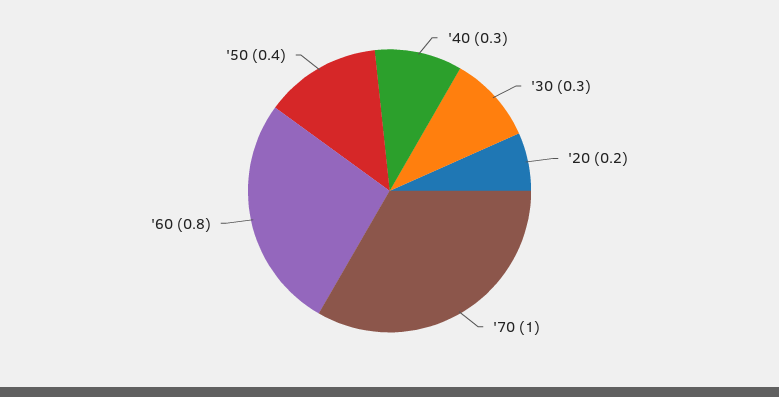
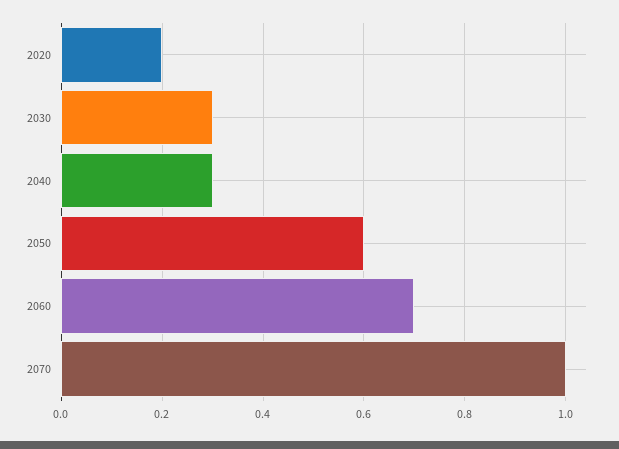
  {
    "'40": 0.3,
    "'30": 0.3,
    "'20": 0.2,
    "'70": 1,
-   "'60": 0.8,
+   "'60": 0.7,
-   "'50": 0.4
+   "'50": 0.6
  }

